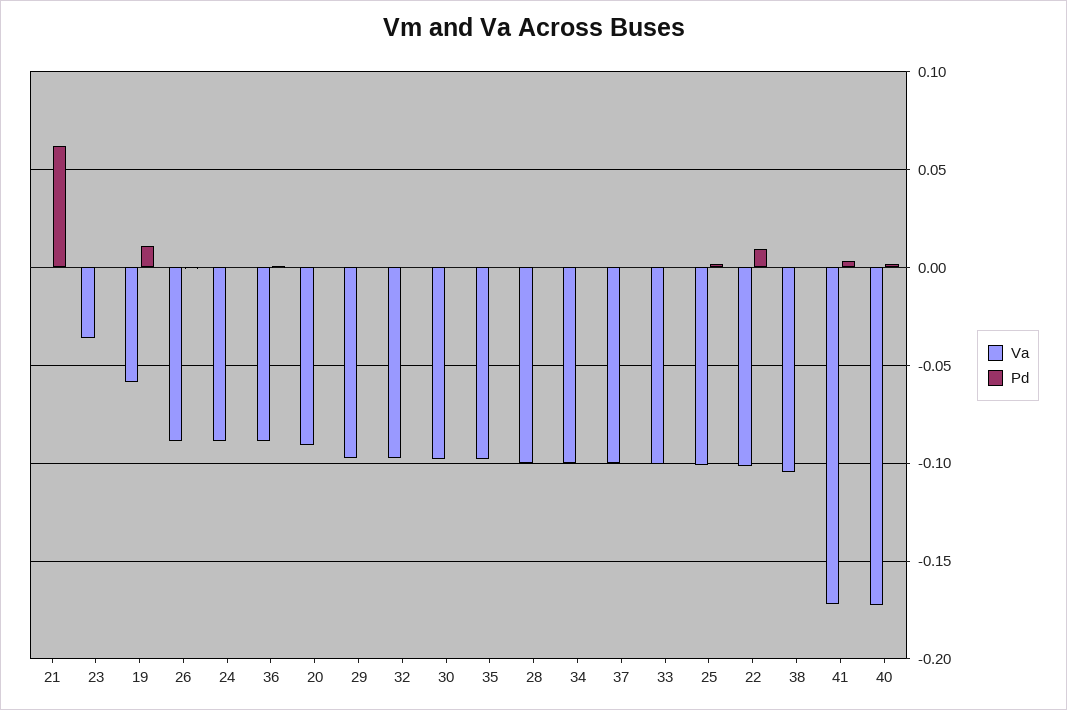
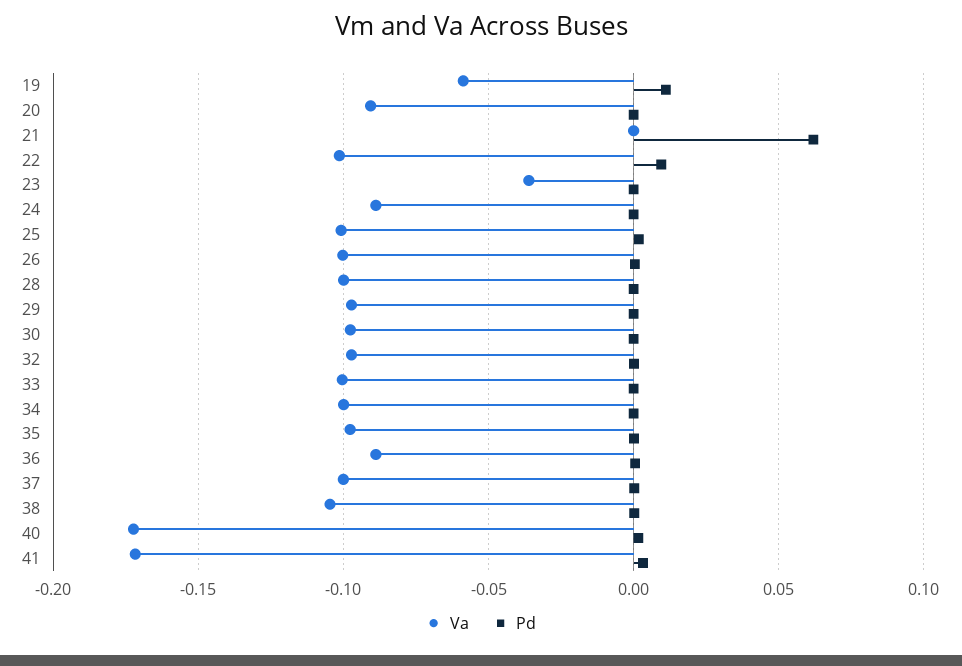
  {
    "Va": {
      "21": 0,
      "23": -0.035,
      "19": -0.06,
-     "26": -0.09,
+     "26": -0.1,
      "24": -0.09,
      "36": -0.09,
      "20": -0.09,
      "29": -0.095,
      "32": -0.095,
      "30": -0.1,
      "35": -0.1,
      "28": -0.1,
      "34": -0.1,
      "37": -0.1,
      "33": -0.1,
      "25": -0.1,
      "22": -0.1,
      "38": -0.105,
      "41": -0.17,
      "40": -0.17
    },
    "Pd": {
      "21": 0.06,
      "23": 0,
      "19": 0.01,
      "26": 0,
      "24": 0,
      "36": 0,
      "20": 0,
      "29": 0,
      "32": 0,
      "30": 0,
      "35": 0,
      "28": 0,
      "34": 0,
      "37": 0,
      "33": 0,
      "25": 0,
      "22": 0.01,
      "38": 0,
      "41": 0.005,
      "40": 0
    }
  }

